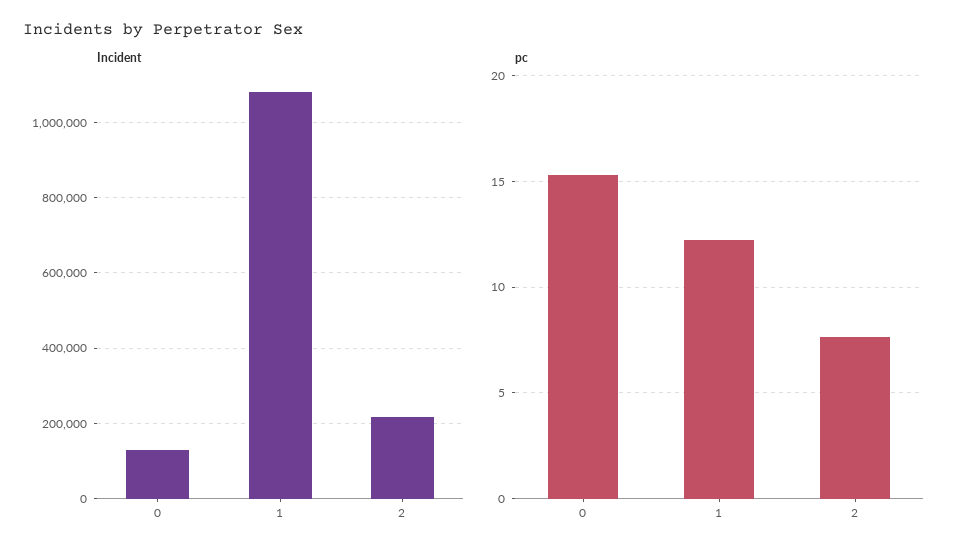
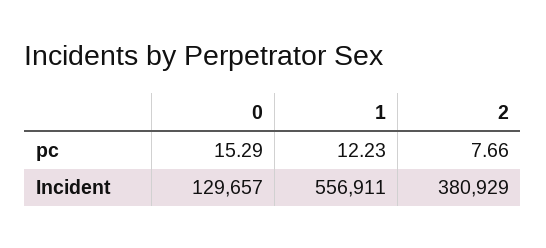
  {
    "Incident": {
      "0": 129657,
-     "1": 1080000,
+     "1": 556911,
-     "2": 220000
+     "2": 380929
    },
    "pc": {
      "0": 15.29,
      "1": 12.23,
      "2": 7.66
    }
  }

